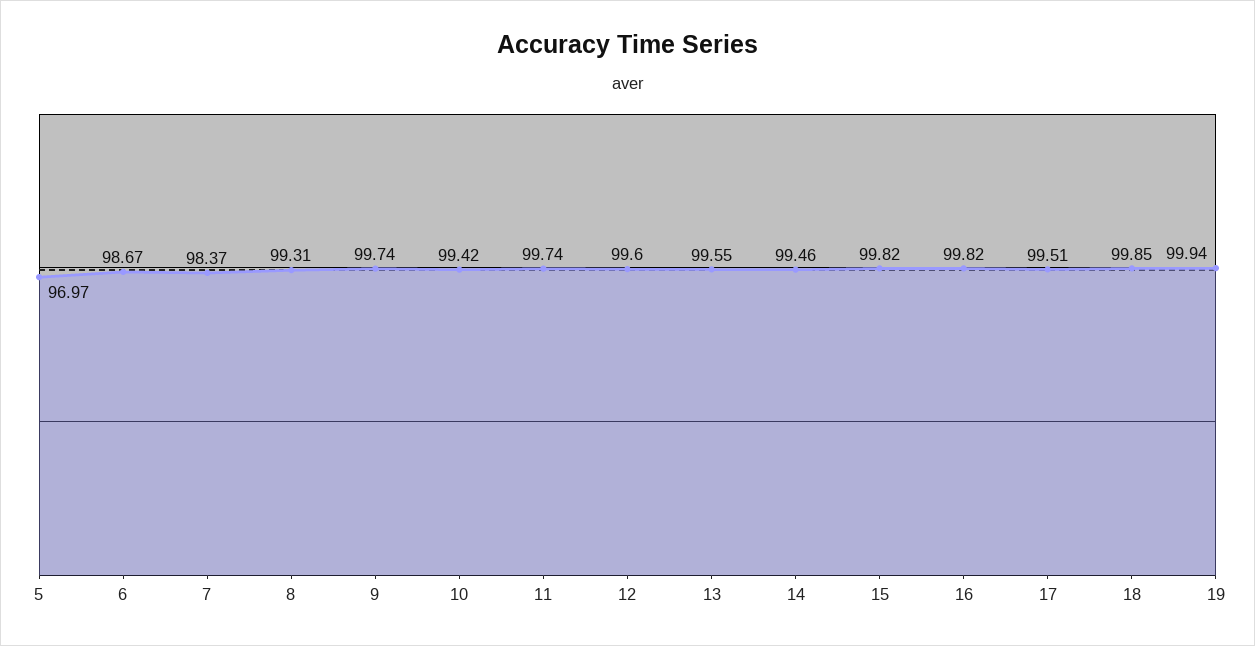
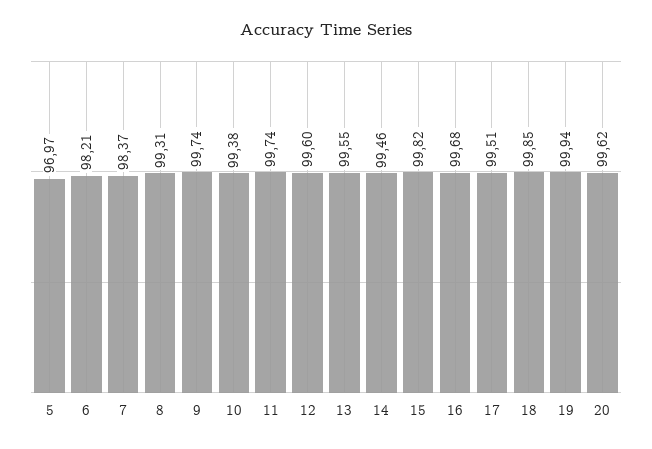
  {
    "5": 96.97,
-   "6": 98.67,
+   "6": 98.21,
    "7": 98.37,
    "8": 99.31,
    "9": 99.74,
-   "10": 99.42,
+   "10": 99.38,
    "11": 99.74,
    "12": 99.6,
    "13": 99.55,
    "14": 99.46,
    "15": 99.82,
-   "16": 99.82,
+   "16": 99.68,
    "17": 99.51,
    "18": 99.85,
-   "19": 99.94
+   "19": 99.94,
+   "20": 99.62
  }

